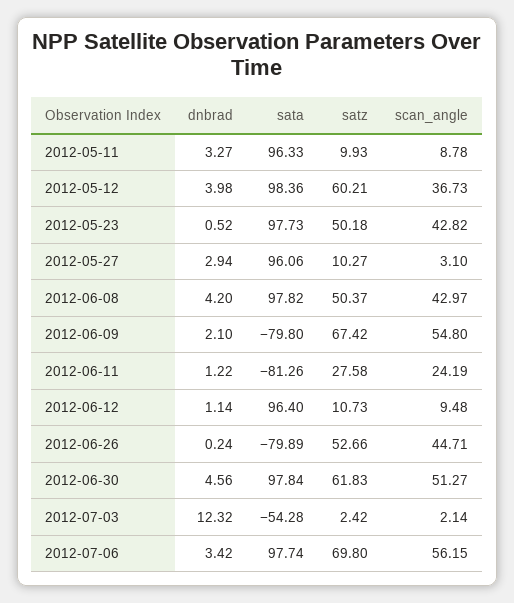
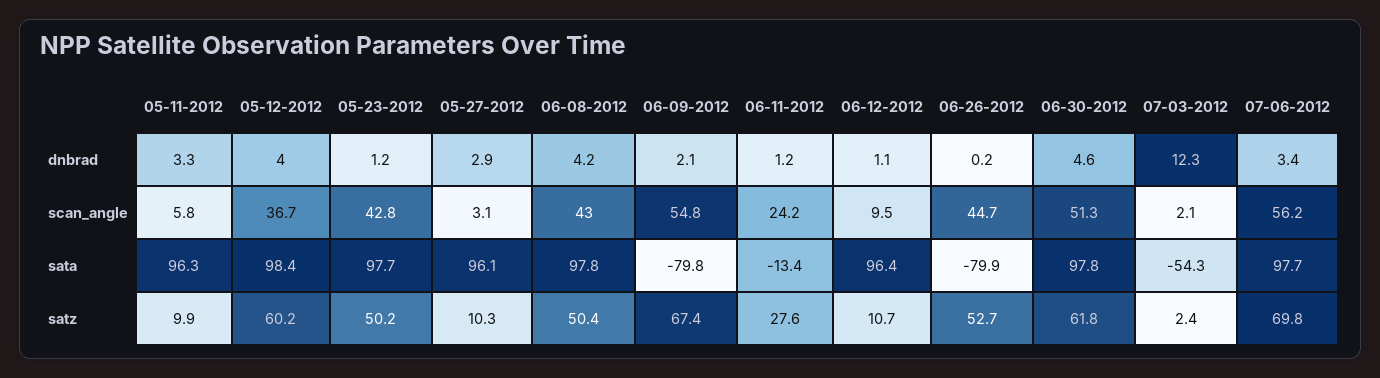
  {
    "dnbrad": {
      "2012-05-11": 3.27,
      "2012-05-12": 3.98,
-     "2012-05-23": 0.52,
+     "2012-05-23": 1.2,
      "2012-05-27": 2.94,
      "2012-06-08": 4.2,
      "2012-06-09": 2.1,
      "2012-06-11": 1.22,
      "2012-06-12": 1.14,
      "2012-06-26": 0.24,
      "2012-06-30": 4.56,
      "2012-07-03": 12.32,
      "2012-07-06": 3.42
    },
    "sata": {
      "2012-05-11": 96.33,
      "2012-05-12": 98.36,
      "2012-05-23": 97.73,
      "2012-05-27": 96.06,
      "2012-06-08": 97.82,
      "2012-06-09": -79.8,
-     "2012-06-11": -81.26,
+     "2012-06-11": -13.4,
      "2012-06-12": 96.4,
      "2012-06-26": -79.89,
      "2012-06-30": 97.84,
      "2012-07-03": -54.28,
      "2012-07-06": 97.74
    },
    "satz": {
      "2012-05-11": 9.93,
      "2012-05-12": 60.21,
      "2012-05-23": 50.18,
      "2012-05-27": 10.27,
      "2012-06-08": 50.37,
      "2012-06-09": 67.42,
      "2012-06-11": 27.58,
      "2012-06-12": 10.73,
      "2012-06-26": 52.66,
      "2012-06-30": 61.83,
      "2012-07-03": 2.42,
      "2012-07-06": 69.8
    },
    "scan_angle": {
-     "2012-05-11": 8.78,
+     "2012-05-11": 5.8,
      "2012-05-12": 36.73,
      "2012-05-23": 42.82,
      "2012-05-27": 3.1,
      "2012-06-08": 42.97,
      "2012-06-09": 54.8,
      "2012-06-11": 24.19,
      "2012-06-12": 9.48,
      "2012-06-26": 44.71,
      "2012-06-30": 51.27,
      "2012-07-03": 2.14,
      "2012-07-06": 56.15
    }
  }

